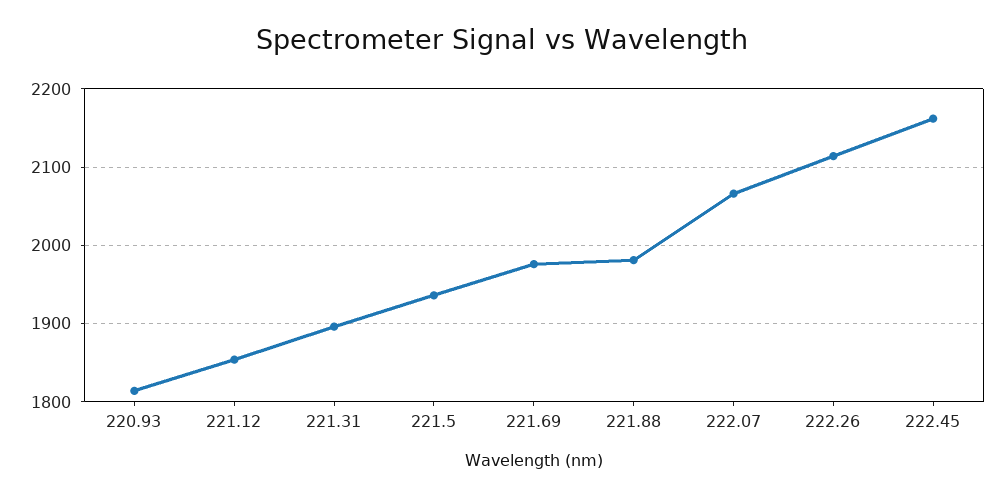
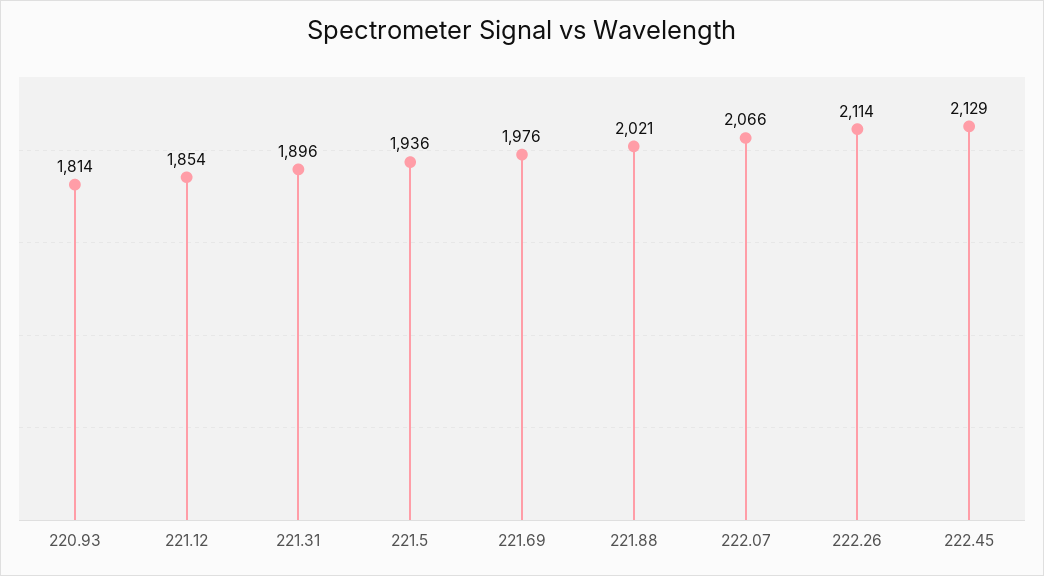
  {
    "220.93": 1814,
    "221.12": 1854,
    "221.31": 1896,
    "221.5": 1936,
    "221.69": 1976,
-   "221.88": 1980,
+   "221.88": 2021,
    "222.07": 2066,
    "222.26": 2114,
-   "222.45": 2160
+   "222.45": 2129
  }

